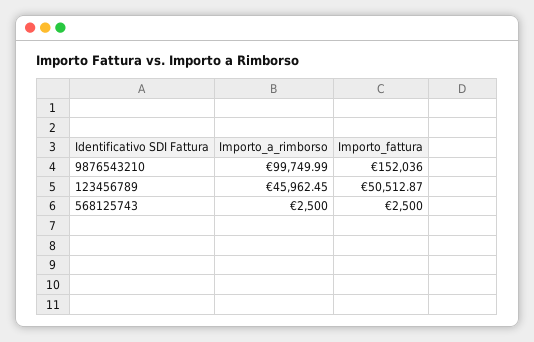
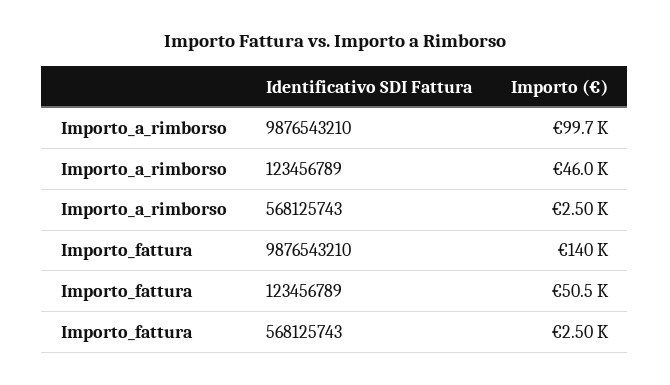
  {
    "Importo_a_rimborso": {
      "9876543210": 99749.99,
      "123456789": 45962.45,
      "568125743": 2500
    },
    "Importo_fattura": {
-     "9876543210": 152036,
+     "9876543210": 140000,
      "123456789": 50512.87,
      "568125743": 2500
    }
  }

